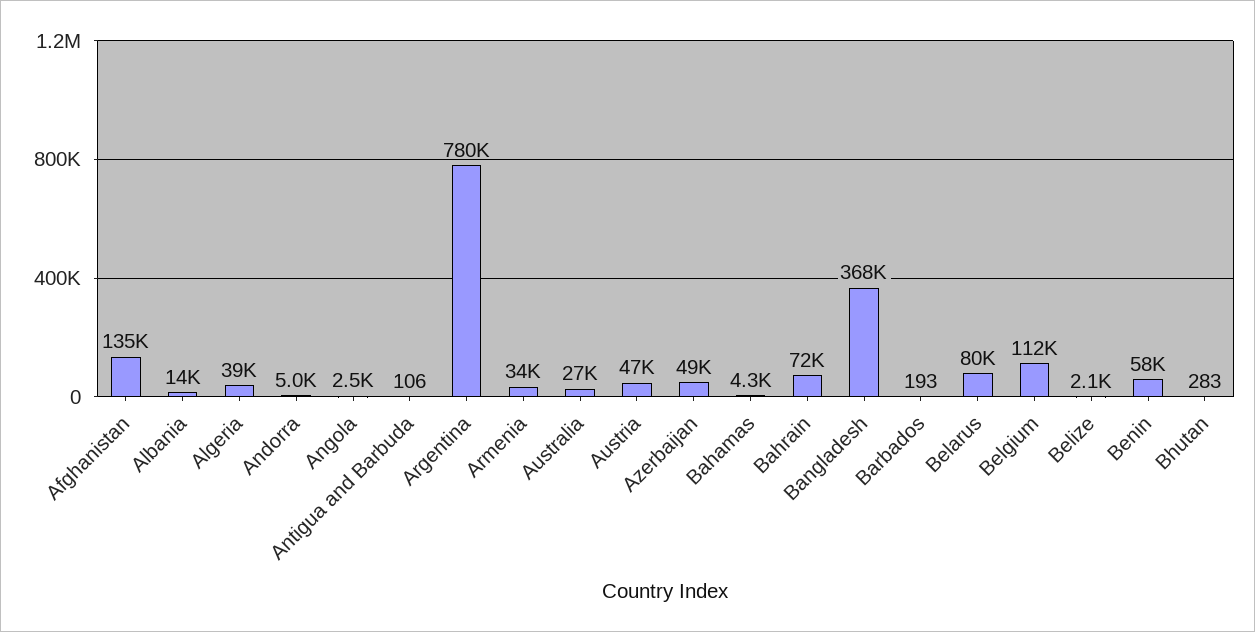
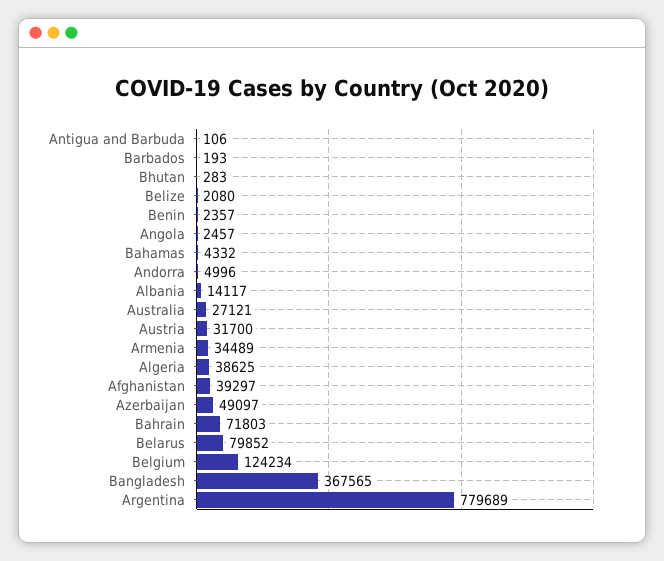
  {
-   "Afghanistan": 135000,
+   "Afghanistan": 39297,
    "Albania": 14117,
    "Algeria": 38625,
    "Andorra": 4996,
    "Angola": 2457,
    "Antigua and Barbuda": 106,
    "Argentina": 779689,
    "Armenia": 34489,
    "Australia": 27121,
-   "Austria": 47000,
+   "Austria": 31700,
    "Azerbaijan": 49097,
    "Bahamas": 4332,
    "Bahrain": 71803,
    "Bangladesh": 367565,
    "Barbados": 193,
    "Belarus": 79852,
-   "Belgium": 112000,
+   "Belgium": 124234,
    "Belize": 2080,
-   "Benin": 58000,
+   "Benin": 2357,
    "Bhutan": 283
  }

